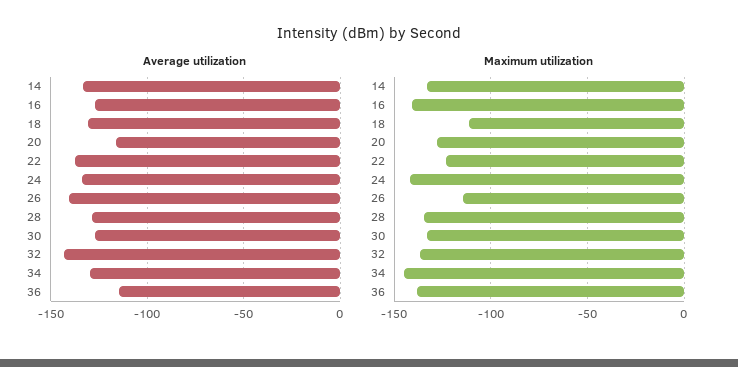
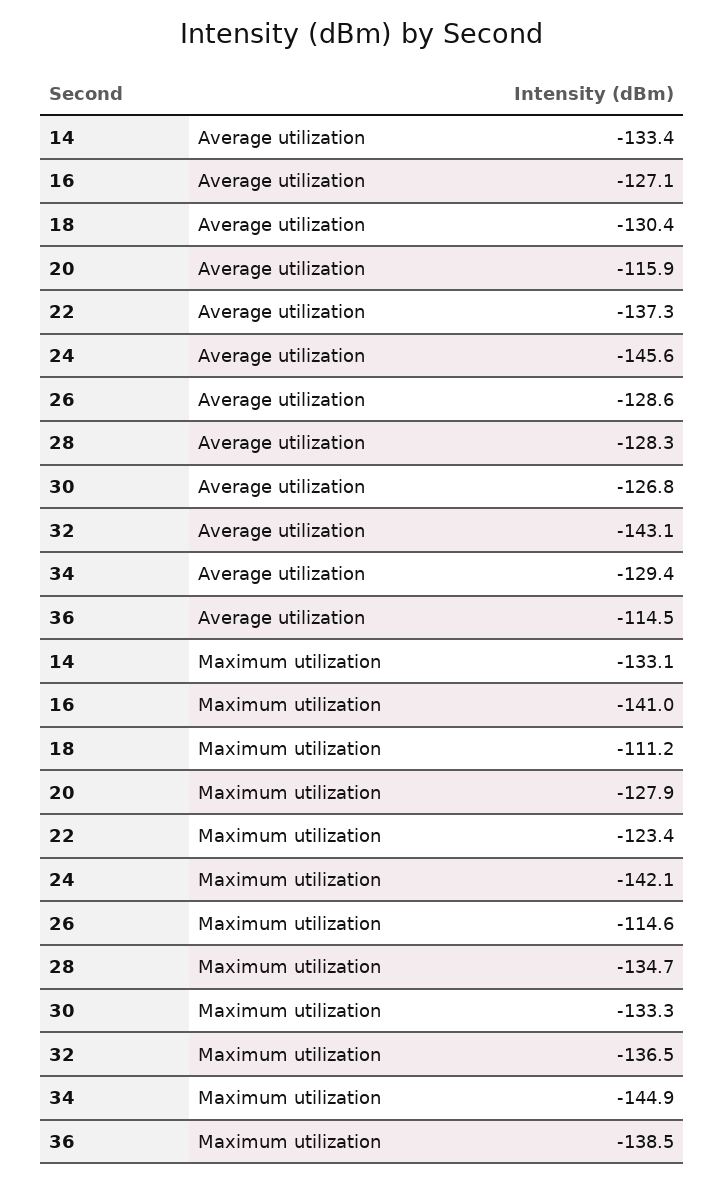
  {
    "Average utilization": {
      "14": -133.4,
      "16": -127.1,
      "18": -130.4,
      "20": -115.9,
      "22": -137.3,
-     "24": -135,
+     "24": -145.6,
-     "26": -140,
+     "26": -128.6,
      "28": -128.3,
      "30": -126.8,
      "32": -143.1,
      "34": -129.4,
      "36": -114.5
    },
    "Maximum utilization": {
      "14": -133.1,
      "16": -141,
      "18": -111.2,
      "20": -127.9,
      "22": -123.4,
      "24": -142.1,
      "26": -114.6,
      "28": -134.7,
      "30": -133.3,
      "32": -136.5,
      "34": -144.9,
      "36": -138.5
    }
  }

